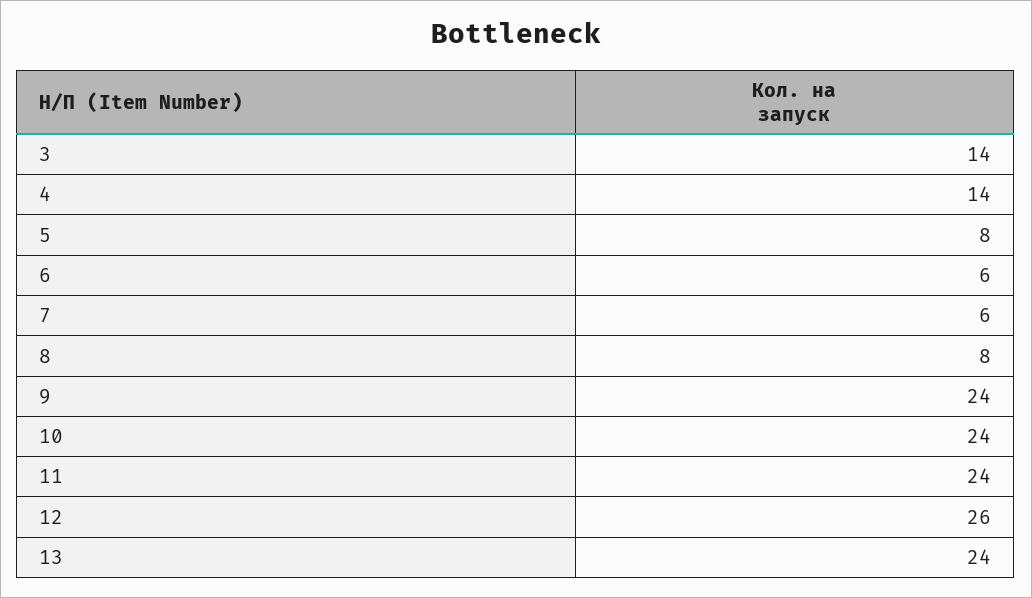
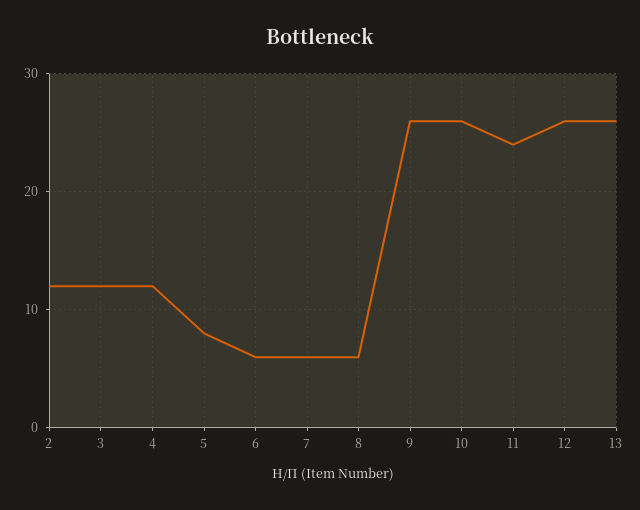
  {
-   "3": 14,
+   "3": 12,
-   "4": 14,
+   "4": 12,
    "5": 8,
    "6": 6,
    "7": 6,
-   "8": 8,
+   "8": 6,
-   "9": 24,
+   "9": 26,
-   "10": 24,
+   "10": 26,
    "11": 24,
    "12": 26,
-   "13": 24
+   "13": 26,
+   "2": 12
  }

